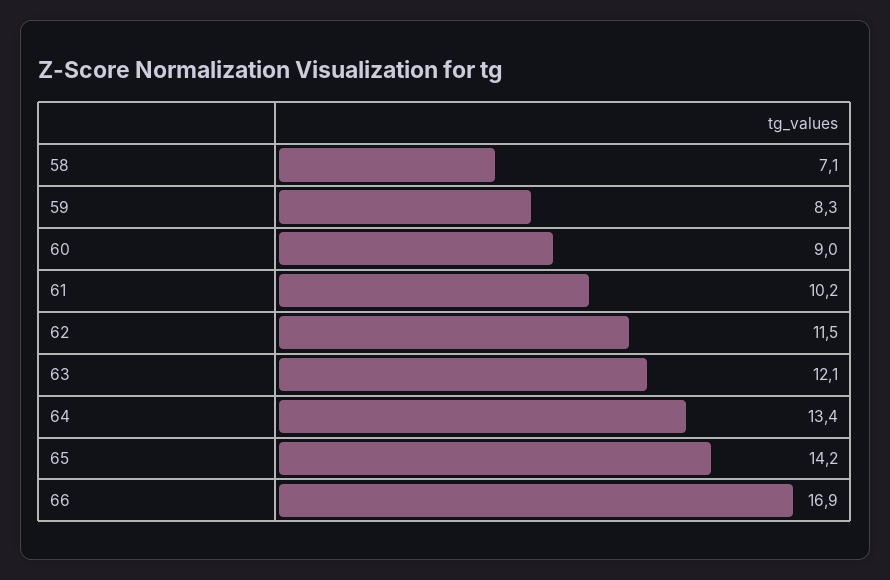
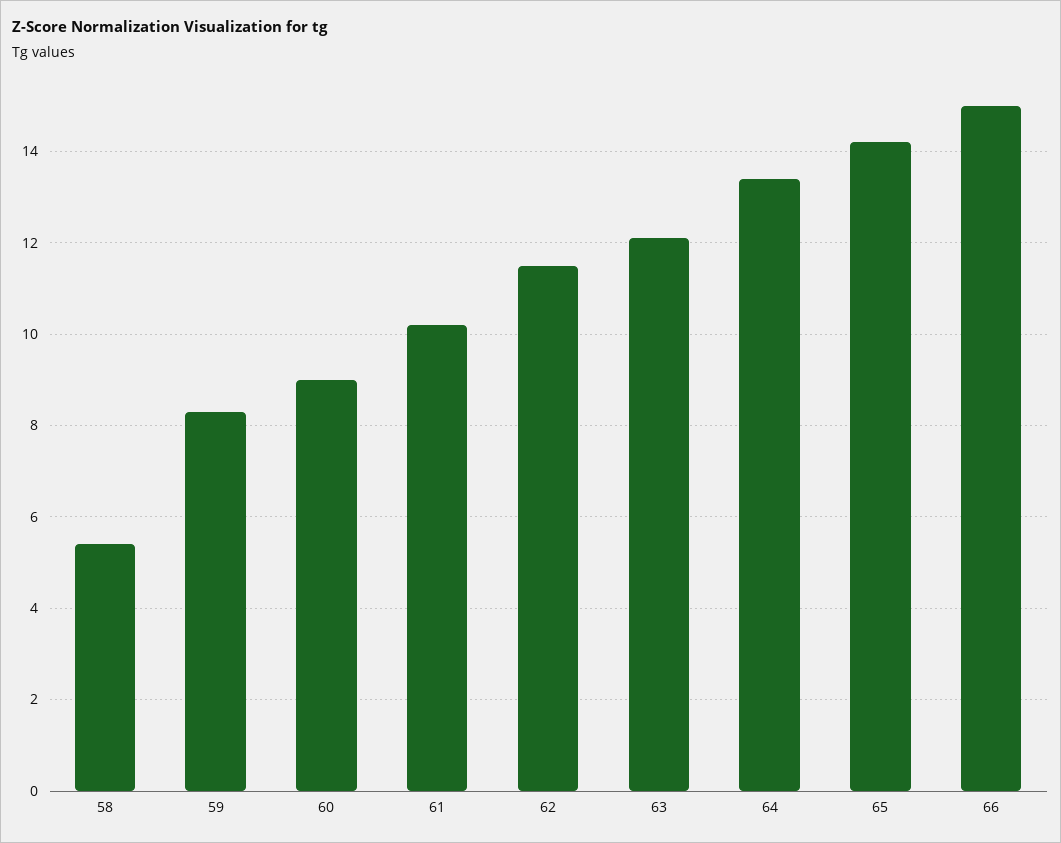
  {
-   "58": 7.1,
+   "58": 5.5,
    "59": 8.3,
    "60": 9,
    "61": 10.2,
    "62": 11.5,
    "63": 12.1,
    "64": 13.4,
    "65": 14.2,
-   "66": 16.9
+   "66": 15
  }

